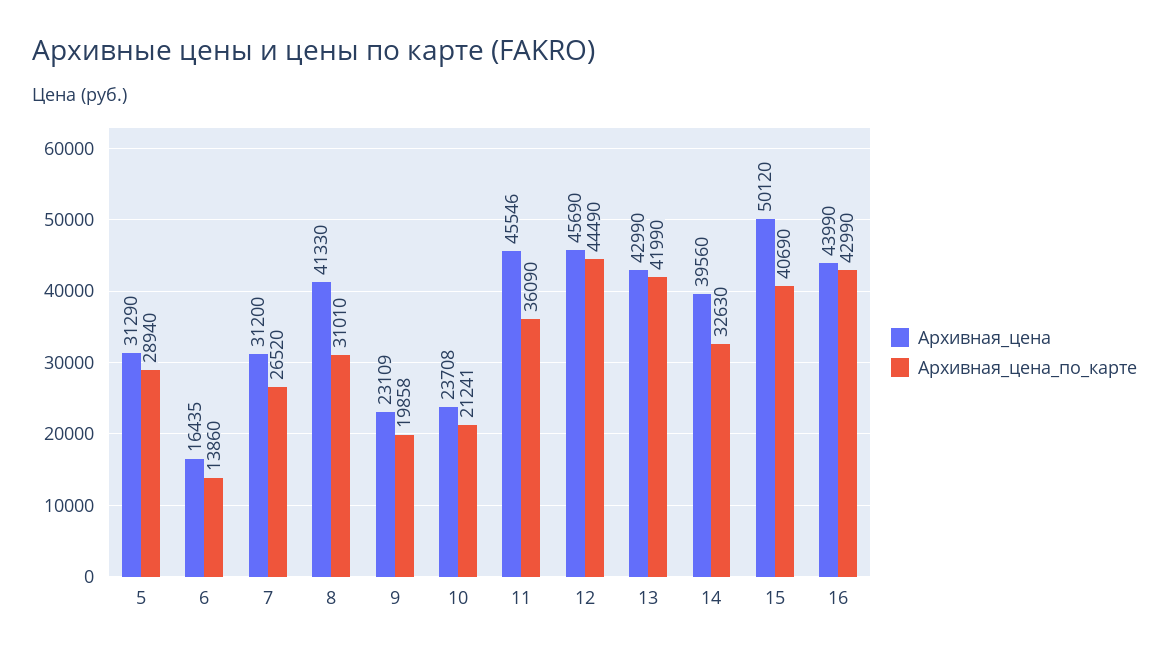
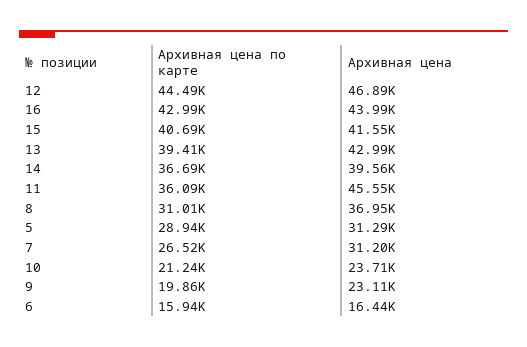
  {
    "Архивная_цена": {
      "5": 31290,
      "6": 16435,
      "7": 31200,
-     "8": 41330,
+     "8": 36950,
      "9": 23109,
      "10": 23708,
      "11": 45546,
-     "12": 45690,
+     "12": 46890,
      "13": 42990,
      "14": 39560,
-     "15": 50120,
+     "15": 41550,
      "16": 43990
    },
    "Архивная_цена_по_карте": {
      "5": 28940,
-     "6": 13860,
+     "6": 15940,
      "7": 26520,
      "8": 31010,
      "9": 19858,
      "10": 21241,
      "11": 36090,
      "12": 44490,
-     "13": 41990,
+     "13": 39410,
-     "14": 32630,
+     "14": 36690,
      "15": 40690,
      "16": 42990
    }
  }

